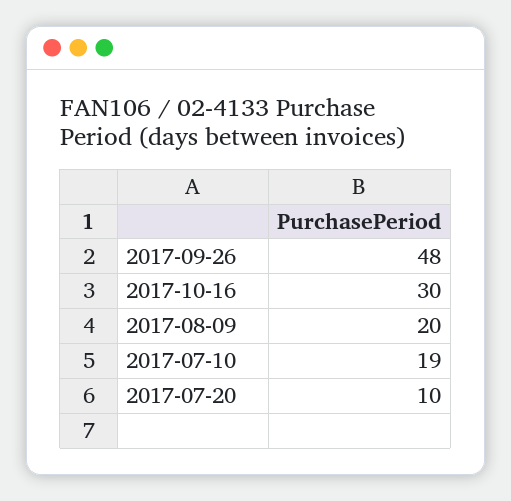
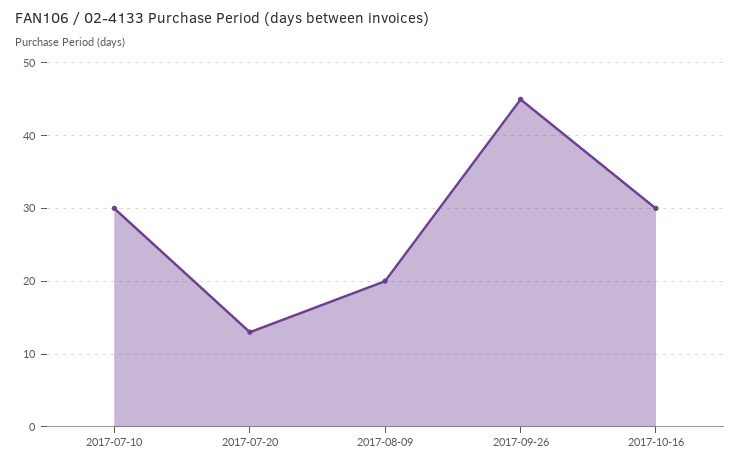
  {
-   "2017-09-26": 48,
+   "2017-09-26": 45,
    "2017-10-16": 30,
    "2017-08-09": 20,
-   "2017-07-10": 19,
+   "2017-07-10": 30,
-   "2017-07-20": 10
+   "2017-07-20": 13
  }

